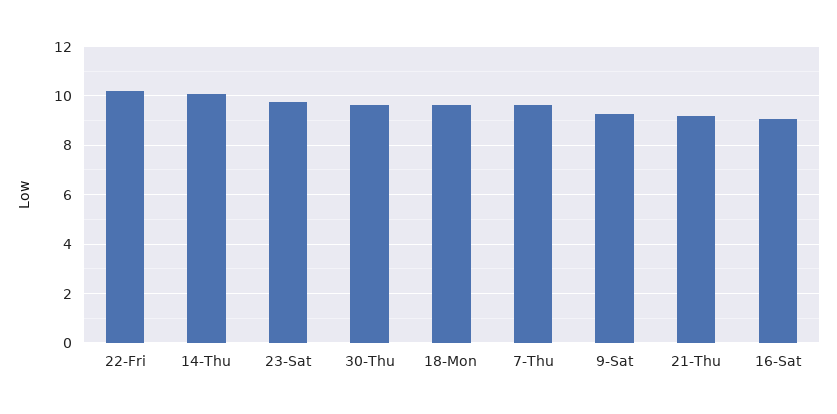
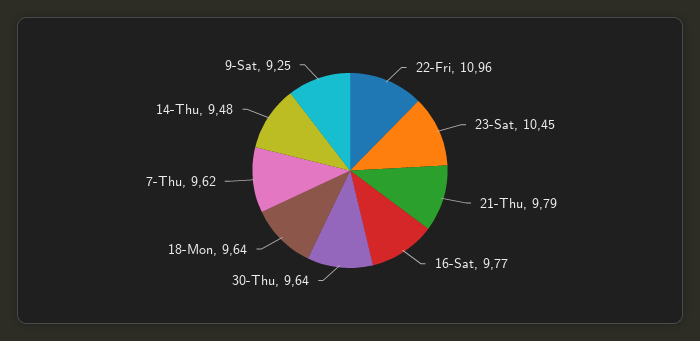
  {
-   "22-Fri": 10.25,
+   "22-Fri": 10.96,
-   "14-Thu": 10,
+   "14-Thu": 9.48,
-   "23-Sat": 9.75,
+   "23-Sat": 10.45,
    "30-Thu": 9.64,
    "18-Mon": 9.64,
    "7-Thu": 9.62,
    "9-Sat": 9.25,
-   "21-Thu": 9.25,
+   "21-Thu": 9.79,
-   "16-Sat": 9
+   "16-Sat": 9.77
  }

